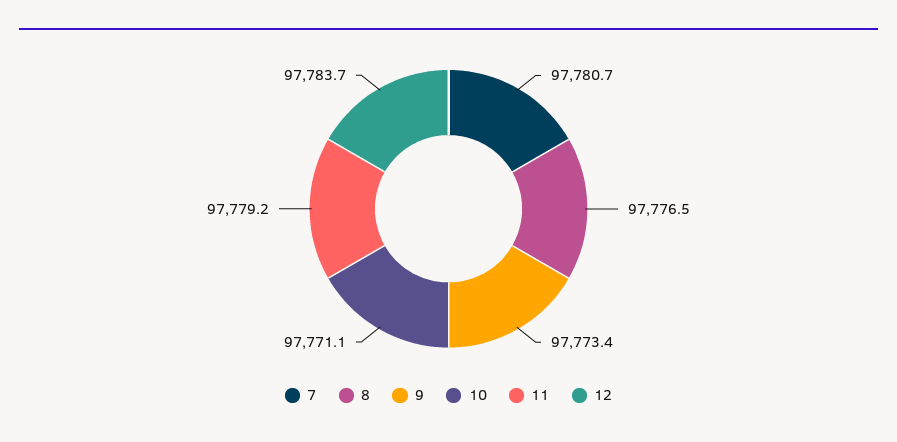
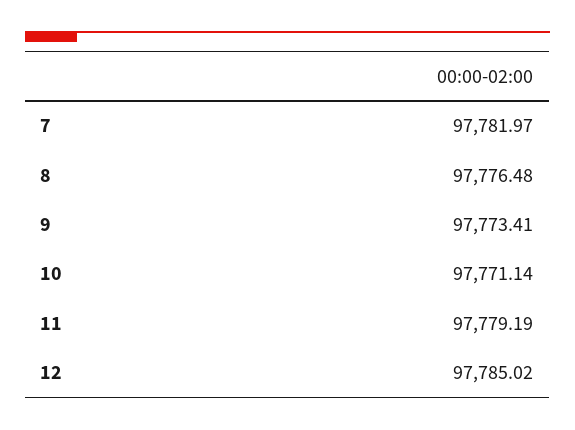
  {
-   "7": 97780.7,
+   "7": 97781.97,
    "8": 97776.48,
    "9": 97773.41,
    "10": 97771.14,
    "11": 97779.19,
-   "12": 97783.7
+   "12": 97785.02
  }

